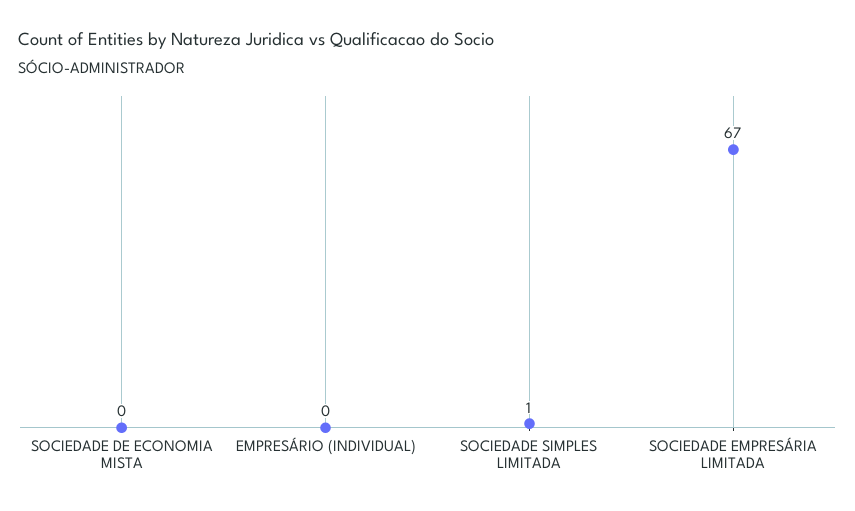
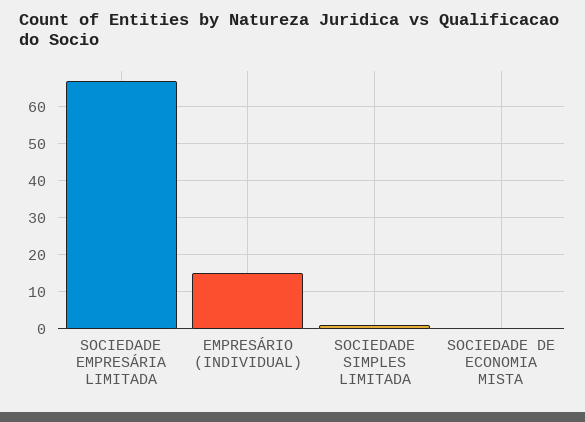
  {
    "SOCIEDADE DE ECONOMIA MISTA": 0,
-   "EMPRESÁRIO (INDIVIDUAL)": 0,
+   "EMPRESÁRIO (INDIVIDUAL)": 15,
    "SOCIEDADE SIMPLES LIMITADA": 1,
    "SOCIEDADE EMPRESÁRIA LIMITADA": 67
  }

